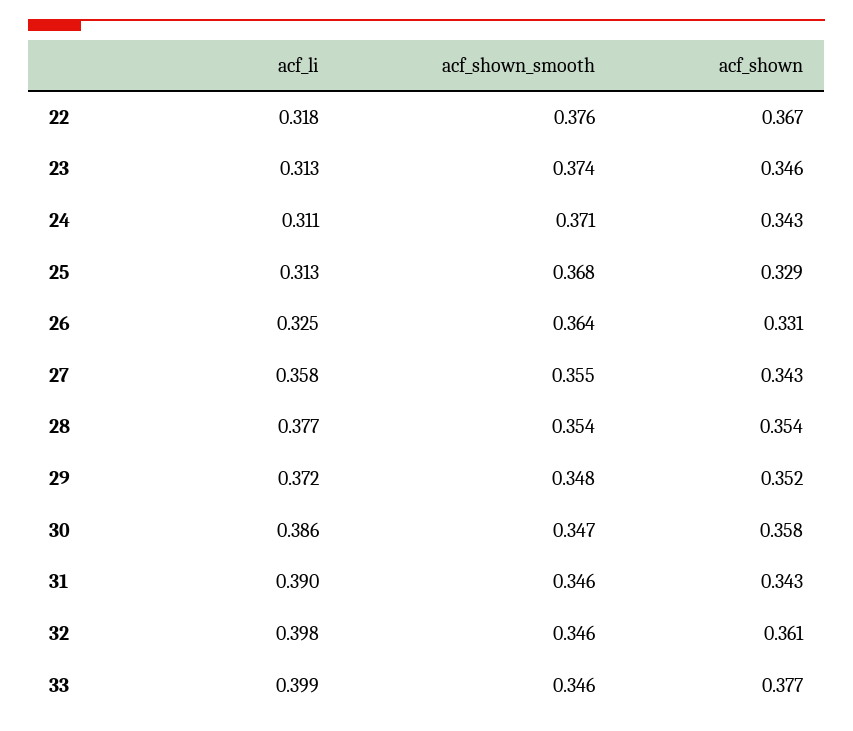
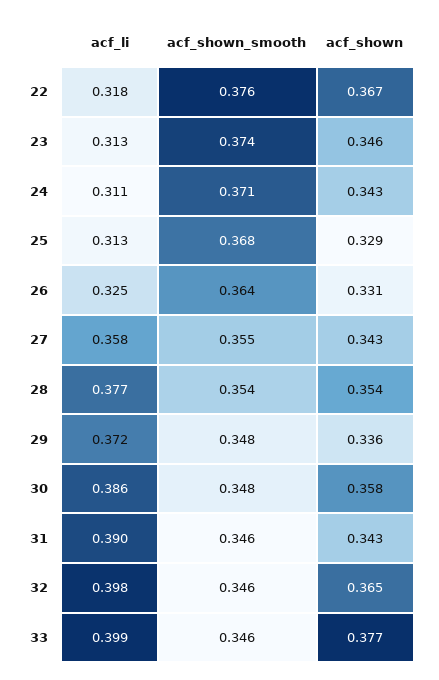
  {
    "acf_li": {
      "22": 0.318,
      "23": 0.313,
      "24": 0.311,
      "25": 0.313,
      "26": 0.325,
      "27": 0.358,
      "28": 0.377,
      "29": 0.372,
      "30": 0.386,
      "31": 0.39,
      "32": 0.398,
      "33": 0.399
    },
    "acf_shown_smooth": {
      "22": 0.376,
      "23": 0.374,
      "24": 0.371,
      "25": 0.368,
      "26": 0.364,
      "27": 0.355,
      "28": 0.354,
      "29": 0.348,
-     "30": 0.347,
+     "30": 0.348,
      "31": 0.346,
      "32": 0.346,
      "33": 0.346
    },
    "acf_shown": {
      "22": 0.367,
      "23": 0.346,
      "24": 0.343,
      "25": 0.329,
      "26": 0.331,
      "27": 0.343,
      "28": 0.354,
-     "29": 0.352,
+     "29": 0.336,
      "30": 0.358,
      "31": 0.343,
-     "32": 0.361,
+     "32": 0.365,
      "33": 0.377
    }
  }

